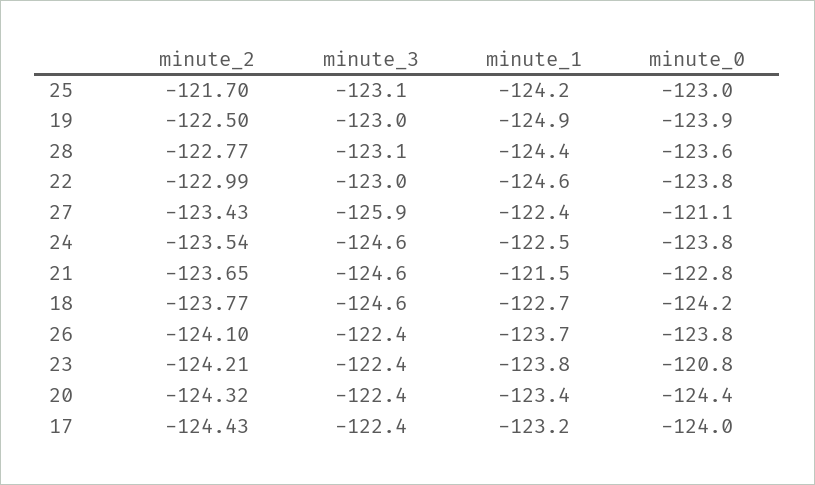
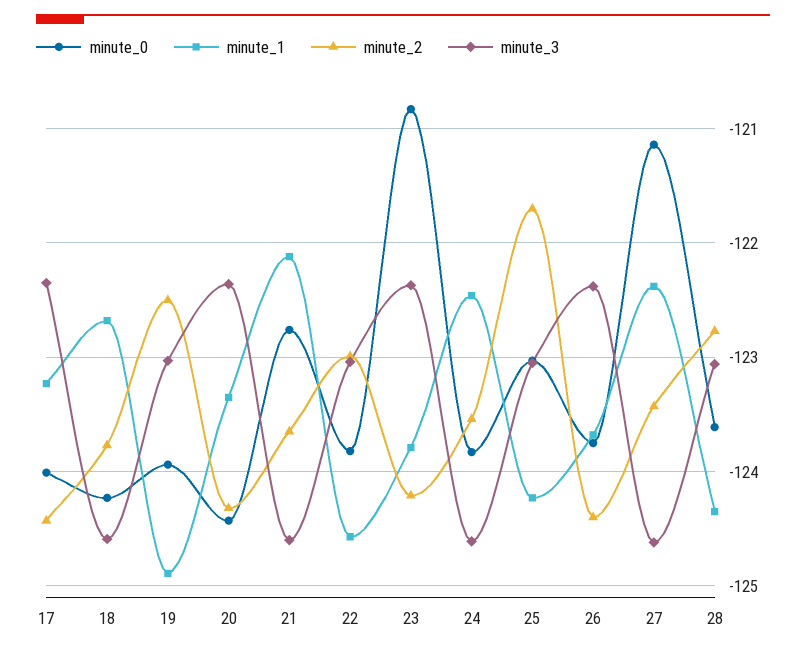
  {
    "minute_2": {
      "25": -121.7,
      "19": -122.5,
      "28": -122.77,
      "22": -122.99,
      "27": -123.43,
      "24": -123.54,
      "21": -123.65,
      "18": -123.77,
-     "26": -124.1,
+     "26": -124.4,
      "23": -124.21,
      "20": -124.32,
      "17": -124.43
    },
    "minute_3": {
      "25": -123.1,
      "19": -123,
      "28": -123.1,
      "22": -123,
-     "27": -125.9,
+     "27": -124.6,
      "24": -124.6,
      "21": -124.6,
      "18": -124.6,
      "26": -122.4,
      "23": -122.4,
      "20": -122.4,
      "17": -122.4
    },
    "minute_1": {
      "25": -124.2,
      "19": -124.9,
      "28": -124.4,
      "22": -124.6,
      "27": -122.4,
      "24": -122.5,
-     "21": -121.5,
+     "21": -122.1,
      "18": -122.7,
      "26": -123.7,
      "23": -123.8,
      "20": -123.4,
      "17": -123.2
    },
    "minute_0": {
      "25": -123,
      "19": -123.9,
      "28": -123.6,
      "22": -123.8,
      "27": -121.1,
      "24": -123.8,
      "21": -122.8,
      "18": -124.2,
      "26": -123.8,
      "23": -120.8,
      "20": -124.4,
      "17": -124
    }
  }

